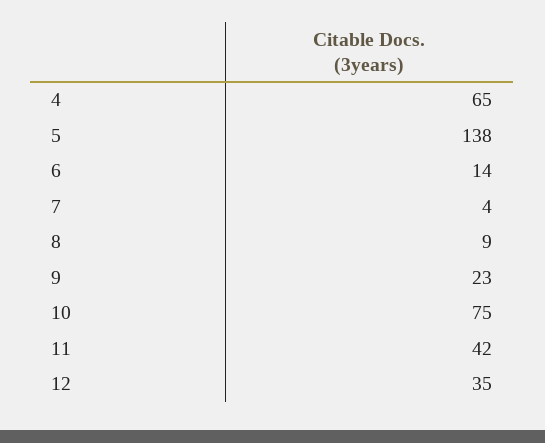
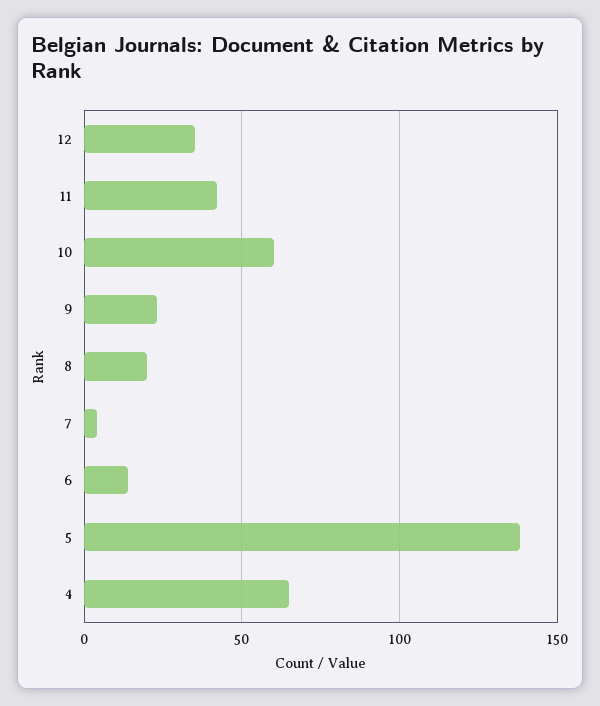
  {
    "4": 65,
    "5": 138,
    "6": 14,
    "7": 4,
-   "8": 9,
+   "8": 20,
    "9": 23,
-   "10": 75,
+   "10": 60,
    "11": 42,
    "12": 35
  }

